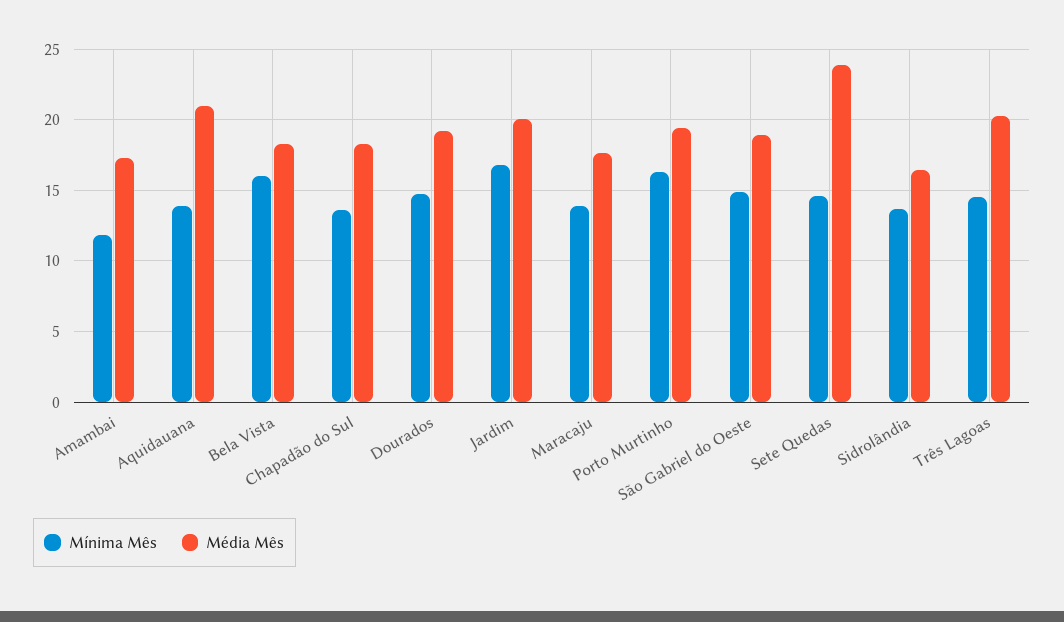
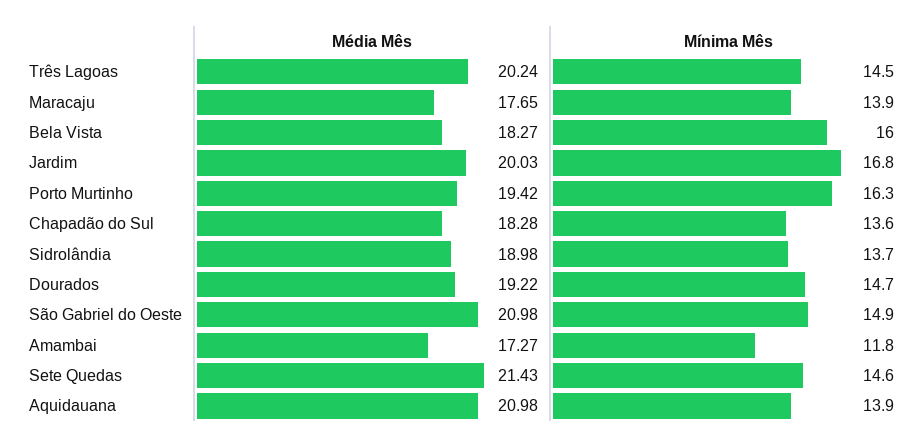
  {
    "Mínima Mês": {
      "Amambai": 11.8,
      "Aquidauana": 13.9,
      "Bela Vista": 16,
      "Chapadão do Sul": 13.6,
      "Dourados": 14.7,
      "Jardim": 16.8,
      "Maracaju": 13.9,
      "Porto Murtinho": 16.3,
      "São Gabriel do Oeste": 14.9,
      "Sete Quedas": 14.6,
      "Sidrolândia": 13.7,
      "Três Lagoas": 14.5
    },
    "Média Mês": {
      "Amambai": 17.27,
      "Aquidauana": 20.98,
      "Bela Vista": 18.27,
      "Chapadão do Sul": 18.28,
      "Dourados": 19.22,
      "Jardim": 20.03,
      "Maracaju": 17.65,
      "Porto Murtinho": 19.42,
-     "São Gabriel do Oeste": 19,
+     "São Gabriel do Oeste": 20.98,
-     "Sete Quedas": 24,
+     "Sete Quedas": 21.43,
-     "Sidrolândia": 16.5,
+     "Sidrolândia": 18.98,
      "Três Lagoas": 20.24
    }
  }

